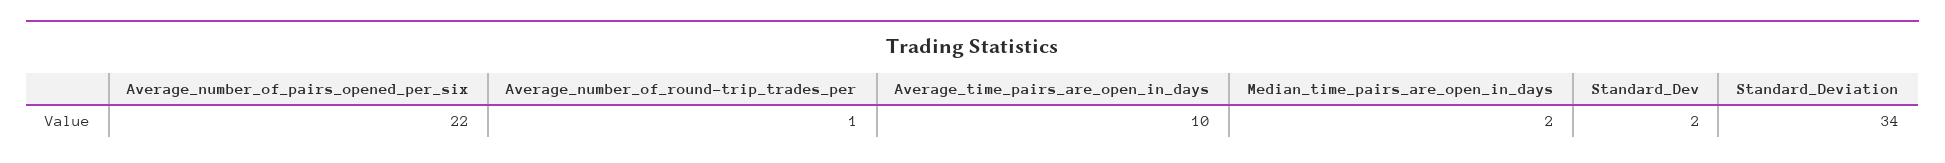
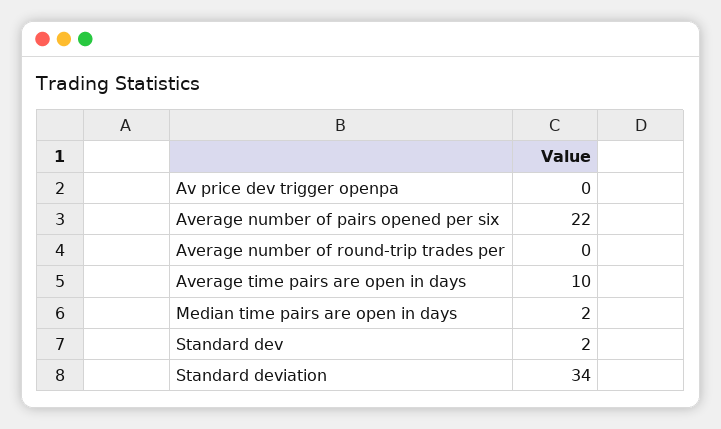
  {
    "Average_number_of_pairs_opened_per_six": 22,
-   "Average_number_of_round-trip_trades_per": 1,
+   "Average_number_of_round-trip_trades_per": 0,
    "Average_time_pairs_are_open_in_days": 10,
    "Median_time_pairs_are_open_in_days": 2,
    "Standard_Dev": 2,
-   "Standard_Deviation": 34
+   "Standard_Deviation": 34,
+   "Av price dev trigger openpa": 0
  }

